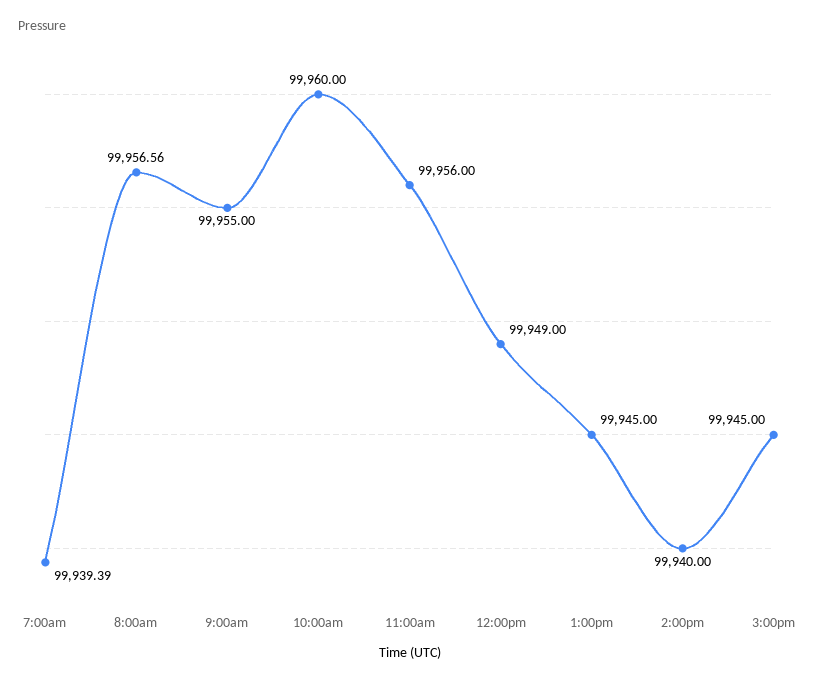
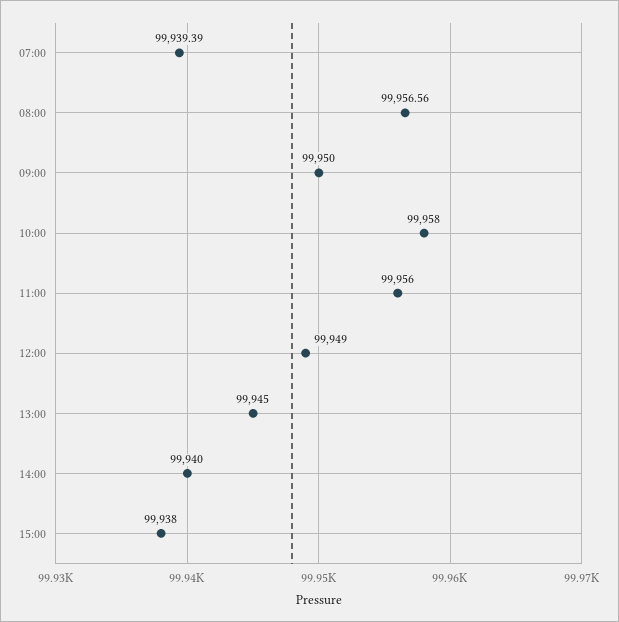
  {
    "7:00am": 99939.39,
    "8:00am": 99956.56,
-   "9:00am": 99955,
+   "9:00am": 99950,
-   "10:00am": 99960,
+   "10:00am": 99958,
    "11:00am": 99956,
    "12:00pm": 99949,
    "1:00pm": 99945,
    "2:00pm": 99940,
-   "3:00pm": 99945
+   "3:00pm": 99938
  }

